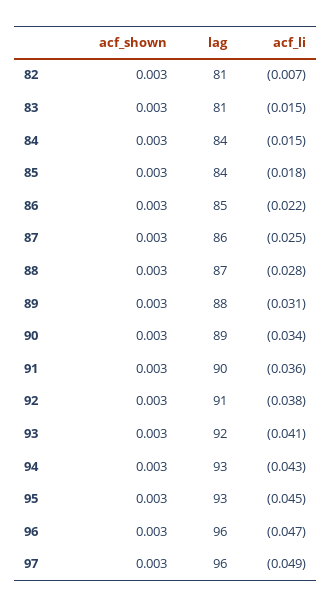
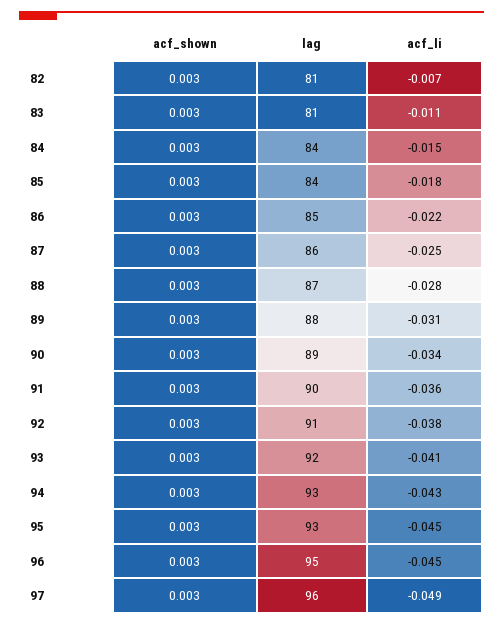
  {
    "acf_shown": {
      "82": 0.003,
      "83": 0.003,
      "84": 0.003,
      "85": 0.003,
      "86": 0.003,
      "87": 0.003,
      "88": 0.003,
      "89": 0.003,
      "90": 0.003,
      "91": 0.003,
      "92": 0.003,
      "93": 0.003,
      "94": 0.003,
      "95": 0.003,
      "96": 0.003,
      "97": 0.003
    },
    "lag": {
      "82": 81,
      "83": 81,
      "84": 84,
      "85": 84,
      "86": 85,
      "87": 86,
      "88": 87,
      "89": 88,
      "90": 89,
      "91": 90,
      "92": 91,
      "93": 92,
      "94": 93,
      "95": 93,
-     "96": 96,
+     "96": 95,
      "97": 96
    },
    "acf_li": {
      "82": -0.007,
-     "83": -0.015,
+     "83": -0.011,
      "84": -0.015,
      "85": -0.018,
      "86": -0.022,
      "87": -0.025,
      "88": -0.028,
      "89": -0.031,
      "90": -0.034,
      "91": -0.036,
      "92": -0.038,
      "93": -0.041,
      "94": -0.043,
      "95": -0.045,
-     "96": -0.047,
+     "96": -0.045,
      "97": -0.049
    }
  }

